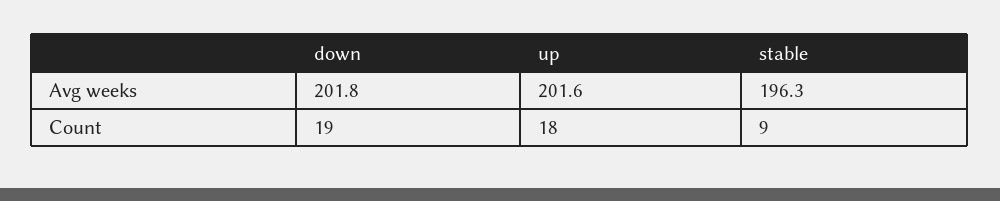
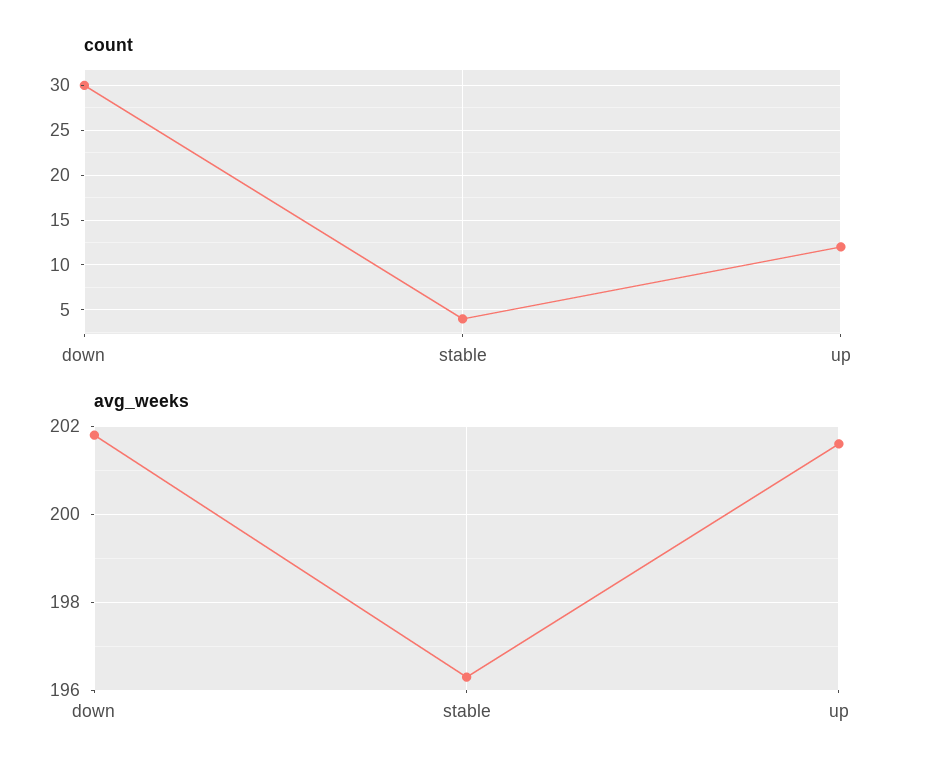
  {
    "Avg weeks": {
      "down": 201.8,
      "up": 201.6,
      "stable": 196.3
    },
    "Count": {
-     "down": 19,
+     "down": 30,
-     "up": 18,
+     "up": 12,
-     "stable": 9
+     "stable": 4
    }
  }

